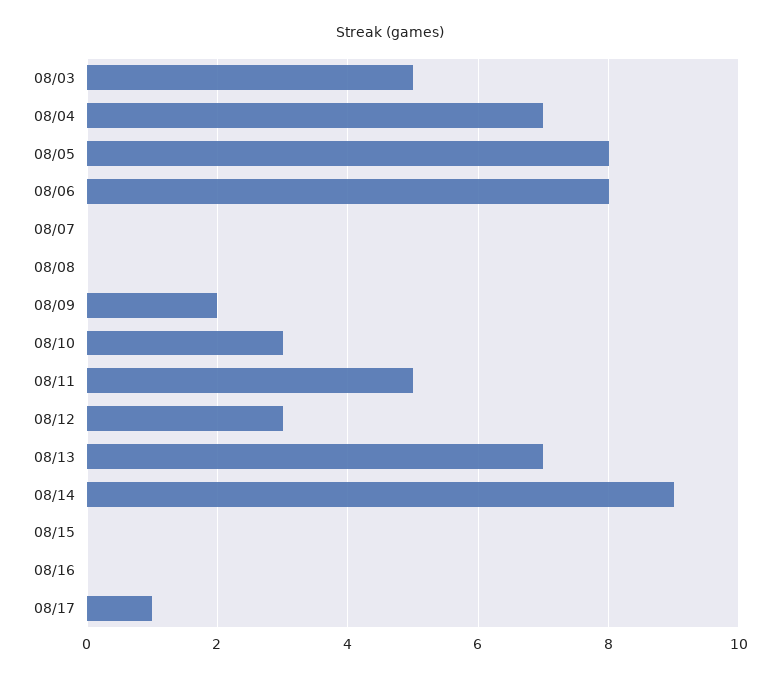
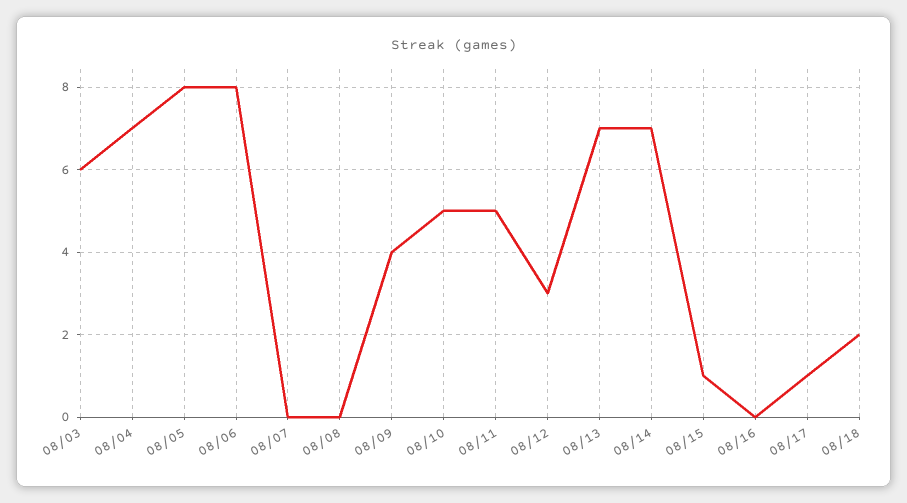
  {
-   "08/03": 5,
+   "08/03": 6,
    "08/04": 7,
    "08/05": 8,
    "08/06": 8,
    "08/07": 0,
    "08/08": 0,
-   "08/09": 2,
+   "08/09": 4,
-   "08/10": 3,
+   "08/10": 5,
    "08/11": 5,
    "08/12": 3,
    "08/13": 7,
-   "08/14": 9,
+   "08/14": 7,
-   "08/15": 0,
+   "08/15": 1,
    "08/16": 0,
-   "08/17": 1
+   "08/17": 1,
+   "08/18": 2
  }

